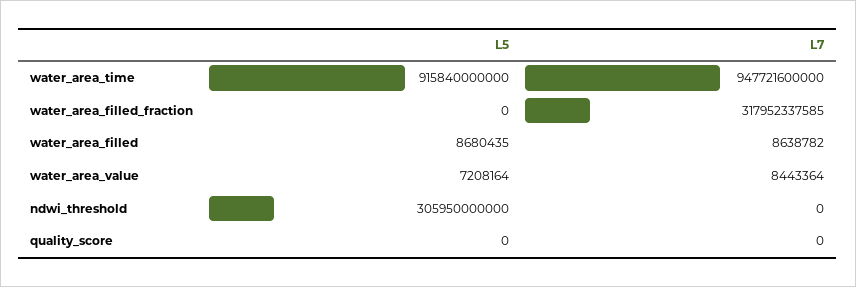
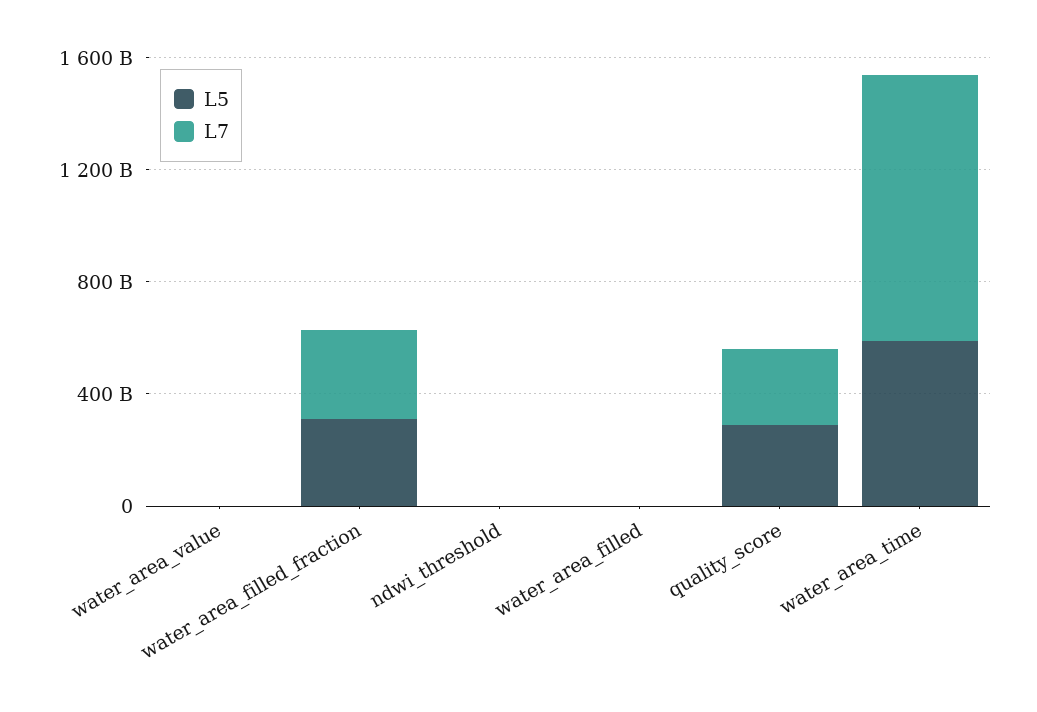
  {
    "L5": {
-     "water_area_time": 915840000000,
+     "water_area_time": 600000000000,
-     "water_area_filled_fraction": 0,
+     "water_area_filled_fraction": 300000000000,
      "water_area_filled": 8680435,
      "water_area_value": 7208164,
-     "ndwi_threshold": 305950000000,
+     "ndwi_threshold": 0,
-     "quality_score": 0
+     "quality_score": 300000000000
    },
    "L7": {
      "water_area_time": 947721600000,
      "water_area_filled_fraction": 317952337585,
      "water_area_filled": 8638782,
      "water_area_value": 8443364,
      "ndwi_threshold": 0,
-     "quality_score": 0
+     "quality_score": 300000000000
    }
  }

